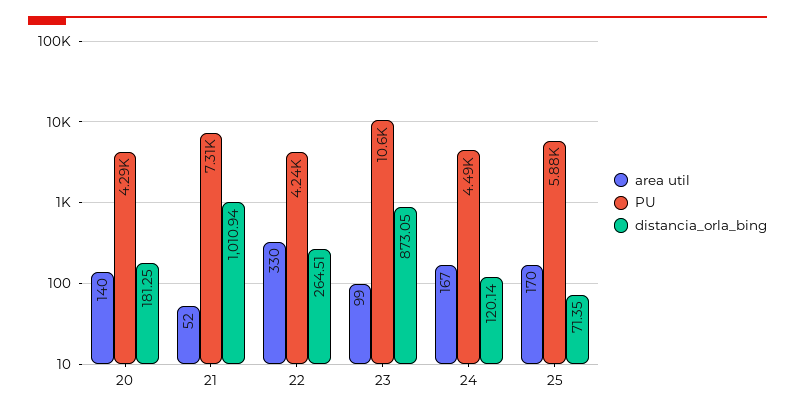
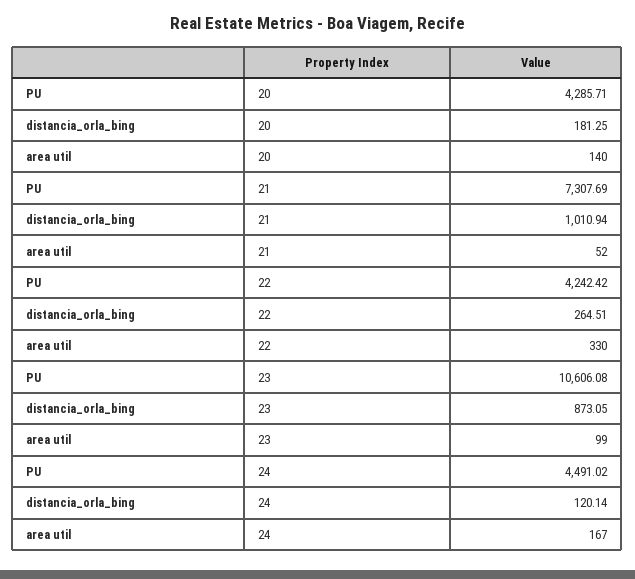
  {
    "area util": {
      "20": 140,
      "21": 52,
      "22": 330,
      "23": 99,
-     "24": 167,
+     "24": 167
-     "25": 170
    },
    "PU": {
      "20": 4285.71,
      "21": 7307.69,
      "22": 4242.42,
      "23": 10606.08,
-     "24": 4491.02,
+     "24": 4491.02
-     "25": 5880
    },
    "distancia_orla_bing": {
      "20": 181.25,
      "21": 1010.94,
      "22": 264.51,
      "23": 873.05,
-     "24": 120.14,
+     "24": 120.14
-     "25": 71.35
    }
  }

